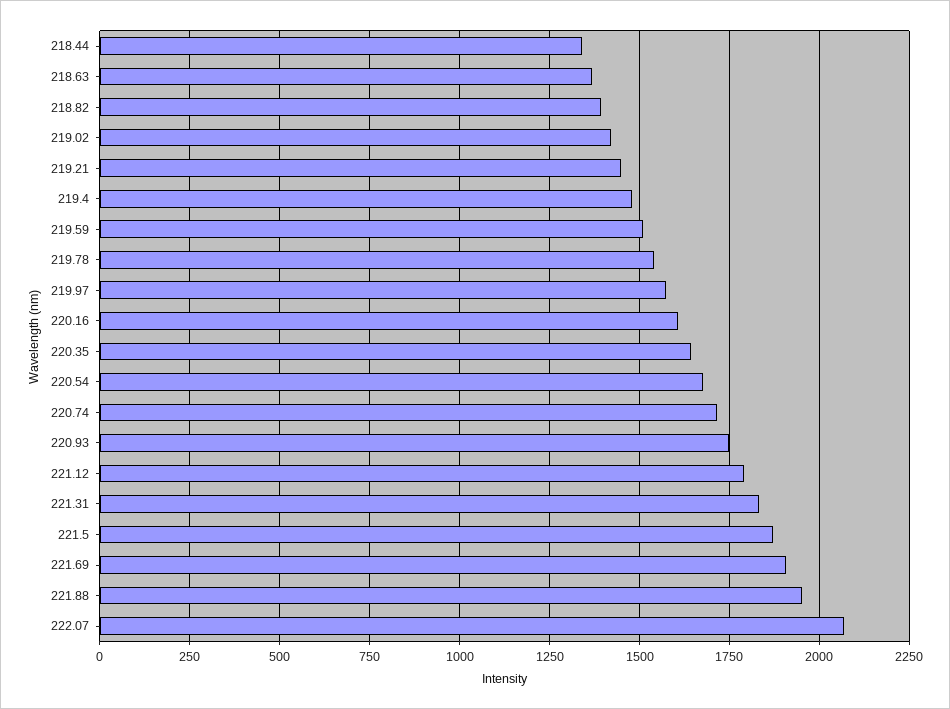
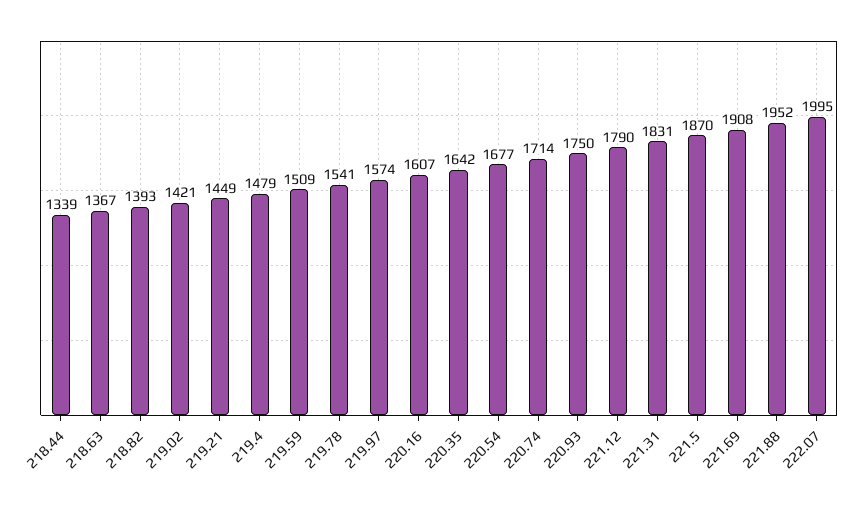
  {
    "218.44": 1339,
    "218.63": 1367,
    "218.82": 1393,
    "219.02": 1421,
    "219.21": 1449,
    "219.4": 1479,
    "219.59": 1509,
    "219.78": 1541,
    "219.97": 1574,
    "220.16": 1607,
    "220.35": 1642,
    "220.54": 1677,
    "220.74": 1714,
    "220.93": 1750,
    "221.12": 1790,
    "221.31": 1831,
    "221.5": 1870,
    "221.69": 1908,
    "221.88": 1952,
-   "222.07": 2075
+   "222.07": 1995
  }

